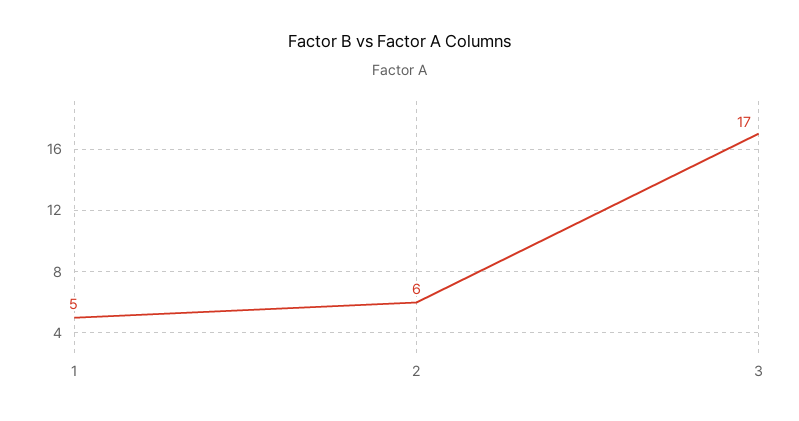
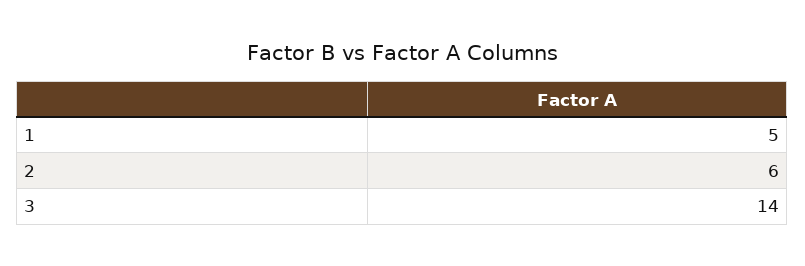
  {
    "1": 5,
    "2": 6,
-   "3": 17
+   "3": 14
  }

